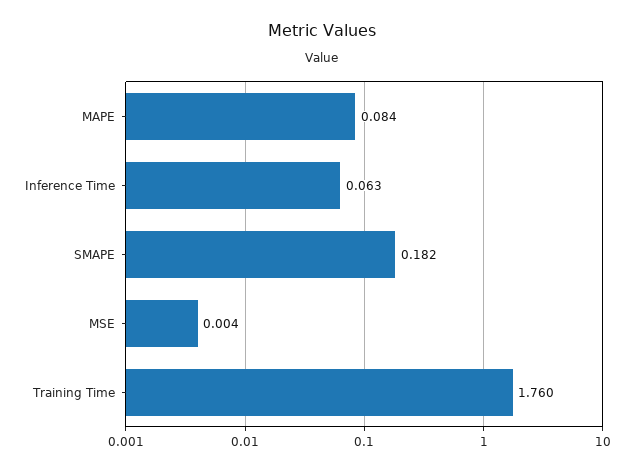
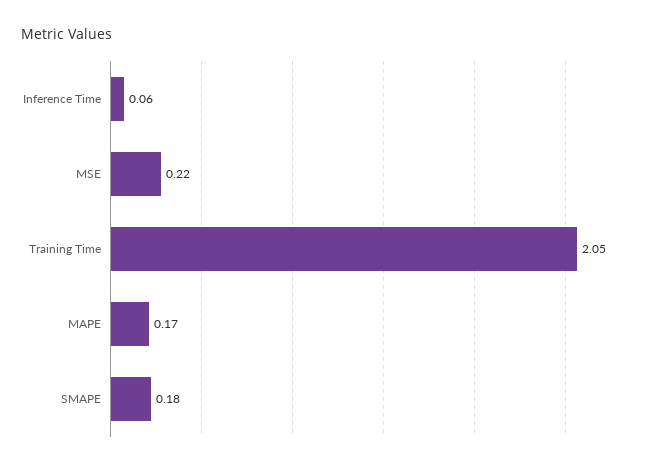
  {
-   "MAPE": 0.084,
+   "MAPE": 0.17,
    "Inference Time": 0.063,
    "SMAPE": 0.182,
-   "MSE": 0.004,
+   "MSE": 0.22,
-   "Training Time": 1.76
+   "Training Time": 2.05
  }

